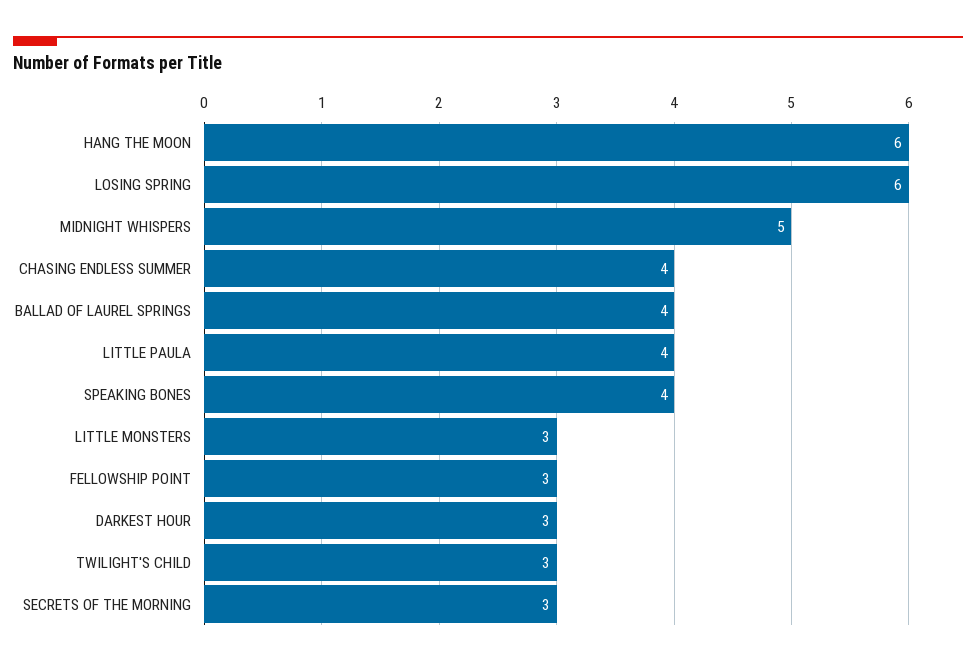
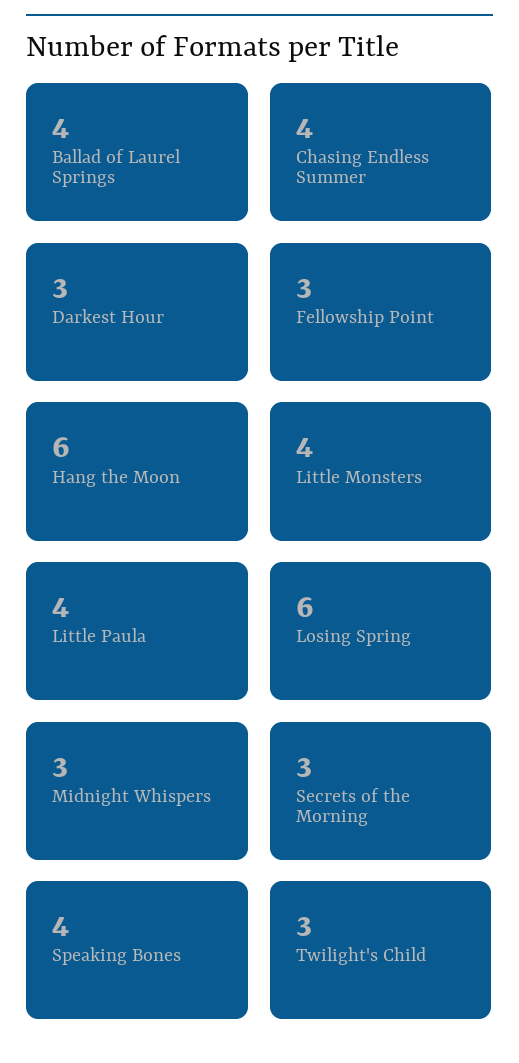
  {
    "HANG THE MOON": 6,
    "LOSING SPRING": 6,
-   "MIDNIGHT WHISPERS": 5,
+   "MIDNIGHT WHISPERS": 3,
    "CHASING ENDLESS SUMMER": 4,
    "BALLAD OF LAUREL SPRINGS": 4,
    "LITTLE PAULA": 4,
    "SPEAKING BONES": 4,
-   "LITTLE MONSTERS": 3,
+   "LITTLE MONSTERS": 4,
    "FELLOWSHIP POINT": 3,
    "DARKEST HOUR": 3,
    "TWILIGHT'S CHILD": 3,
    "SECRETS OF THE MORNING": 3
  }

